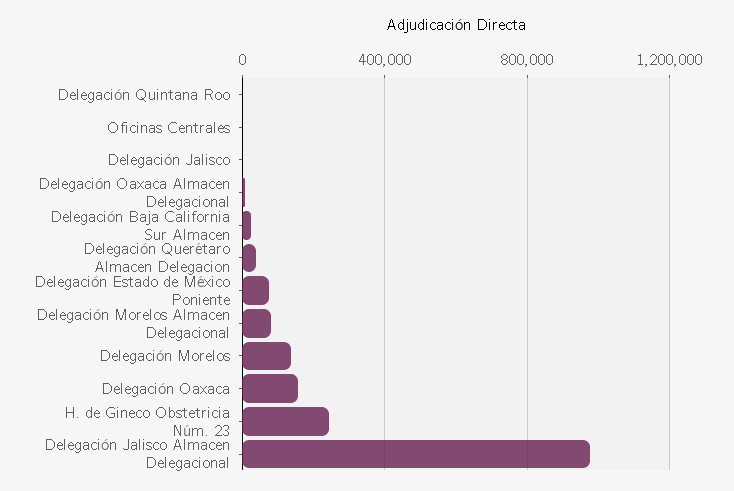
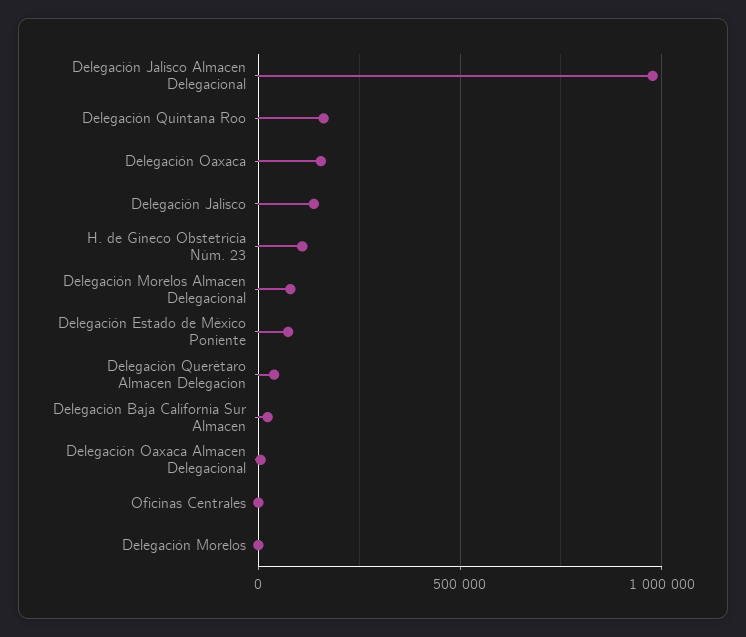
  {
-   "Delegación Quintana Roo": 0,
+   "Delegación Quintana Roo": 150000,
    "Oficinas Centrales": 0,
-   "Delegación Jalisco": 0,
+   "Delegación Jalisco": 150000,
    "Delegación Oaxaca Almacen Delegacional": 0,
    "Delegación Baja California Sur Almacen": 0,
    "Delegación Querétaro Almacen Delegacion": 50000,
    "Delegación Estado de México Poniente": 50000,
    "Delegación Morelos Almacen Delegacional": 100000,
-   "Delegación Morelos": 150000,
+   "Delegación Morelos": 0,
    "Delegación Oaxaca": 150000,
-   "H. de Gineco Obstetricia Núm. 23": 250000,
+   "H. de Gineco Obstetricia Núm. 23": 100000,
    "Delegación Jalisco Almacen Delegacional": 1000000
  }

